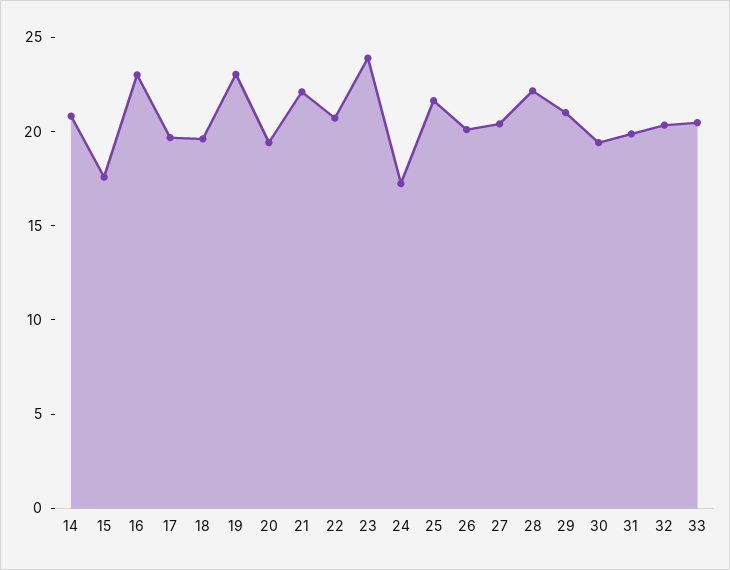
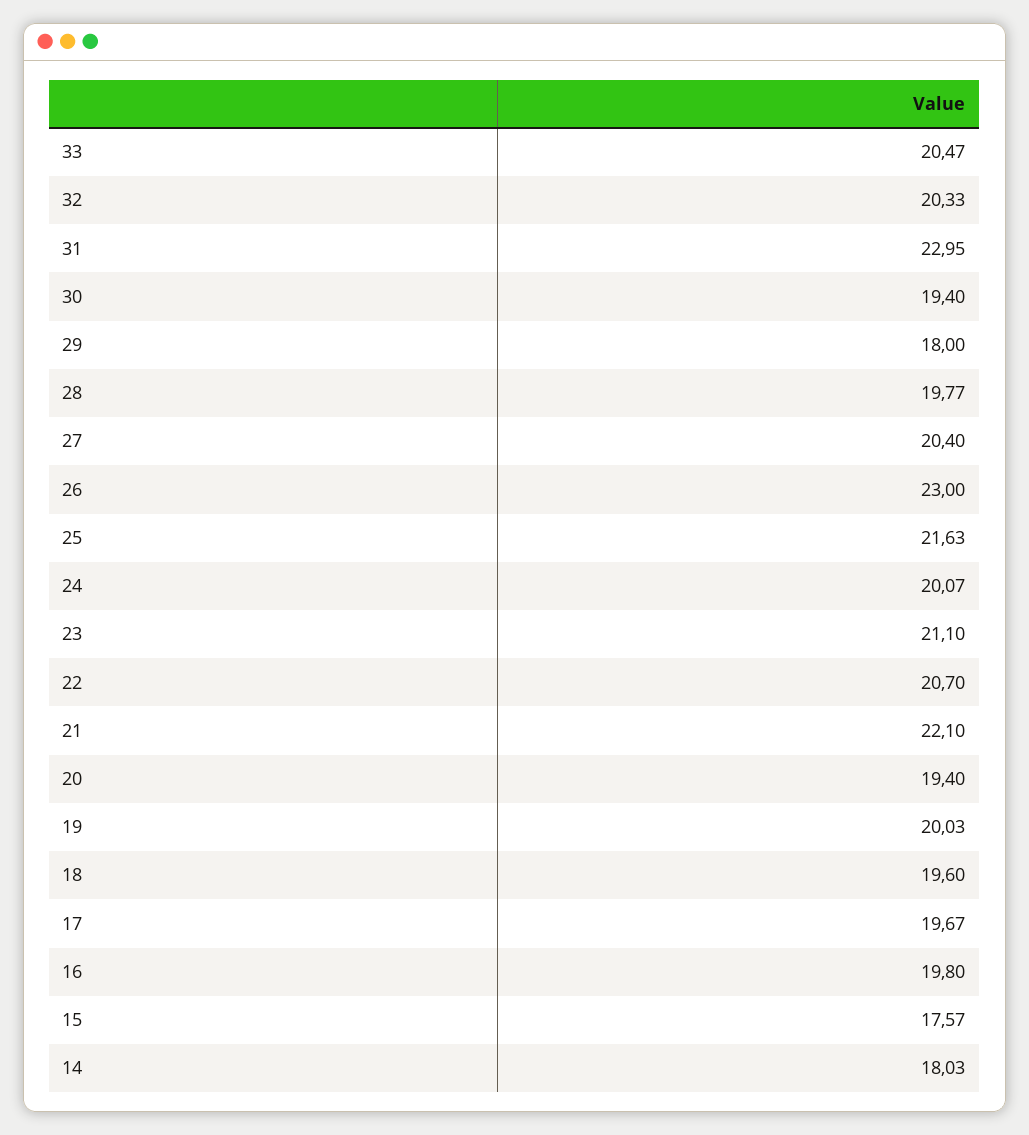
  {
-   "14": 21,
+   "14": 18.03,
    "15": 17.57,
-   "16": 23,
+   "16": 19.8,
    "17": 19.67,
    "18": 19.6,
-   "19": 23,
+   "19": 20.03,
    "20": 19.4,
    "21": 22.1,
    "22": 20.7,
-   "23": 24,
+   "23": 21.1,
-   "24": 17,
+   "24": 20.07,
    "25": 21.63,
-   "26": 20,
+   "26": 23,
    "27": 20.4,
-   "28": 22,
+   "28": 19.77,
-   "29": 21,
+   "29": 18,
    "30": 19.4,
-   "31": 20,
+   "31": 22.95,
    "32": 20.33,
    "33": 20.47
  }

